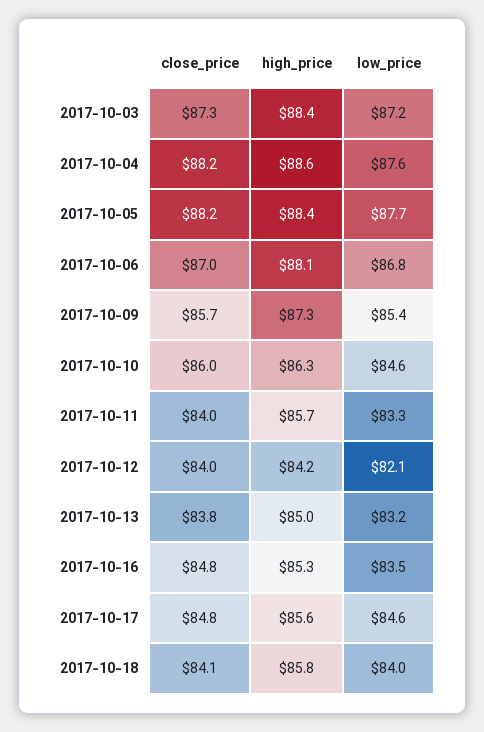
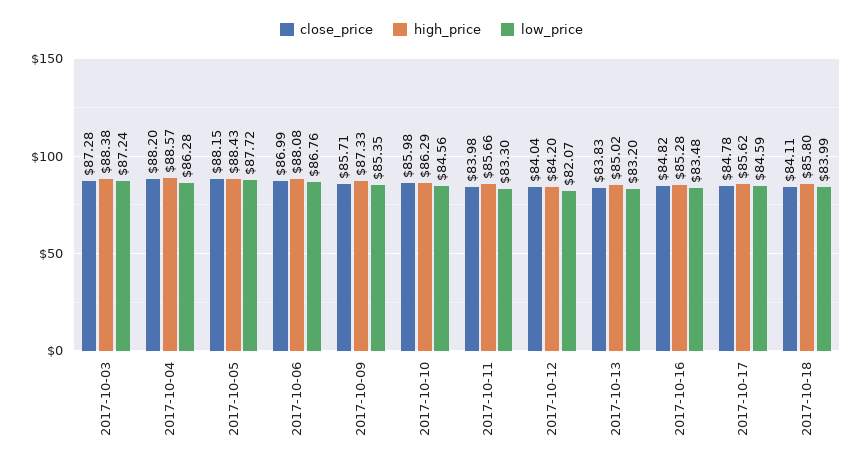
  {
    "close_price": {
      "2017-10-03": 87.28,
      "2017-10-04": 88.2,
      "2017-10-05": 88.15,
      "2017-10-06": 86.99,
      "2017-10-09": 85.71,
      "2017-10-10": 85.98,
      "2017-10-11": 83.98,
      "2017-10-12": 84.04,
      "2017-10-13": 83.83,
      "2017-10-16": 84.82,
      "2017-10-17": 84.78,
      "2017-10-18": 84.11
    },
    "high_price": {
      "2017-10-03": 88.38,
      "2017-10-04": 88.57,
      "2017-10-05": 88.43,
      "2017-10-06": 88.08,
      "2017-10-09": 87.33,
      "2017-10-10": 86.29,
      "2017-10-11": 85.66,
      "2017-10-12": 84.2,
      "2017-10-13": 85.02,
      "2017-10-16": 85.28,
      "2017-10-17": 85.62,
      "2017-10-18": 85.8
    },
    "low_price": {
      "2017-10-03": 87.24,
-     "2017-10-04": 87.6,
+     "2017-10-04": 86.28,
      "2017-10-05": 87.72,
      "2017-10-06": 86.76,
      "2017-10-09": 85.35,
      "2017-10-10": 84.56,
      "2017-10-11": 83.3,
      "2017-10-12": 82.07,
      "2017-10-13": 83.2,
      "2017-10-16": 83.48,
      "2017-10-17": 84.59,
      "2017-10-18": 83.99
    }
  }

